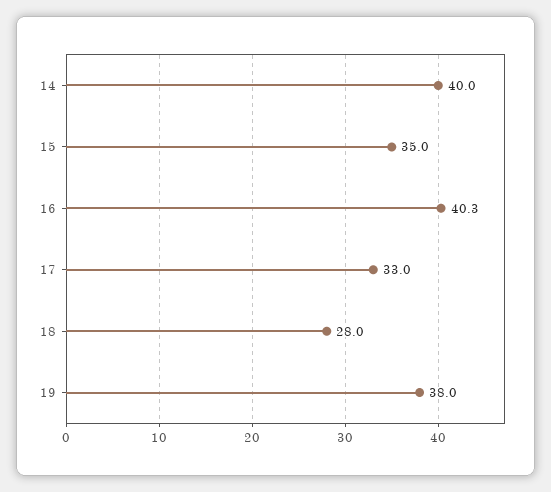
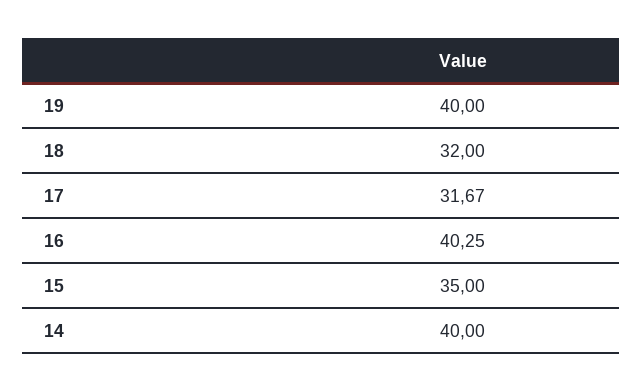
  {
    "14": 40,
    "15": 35,
    "16": 40.25,
-   "17": 33,
+   "17": 31.67,
-   "18": 28,
+   "18": 32,
-   "19": 38
+   "19": 40
  }

